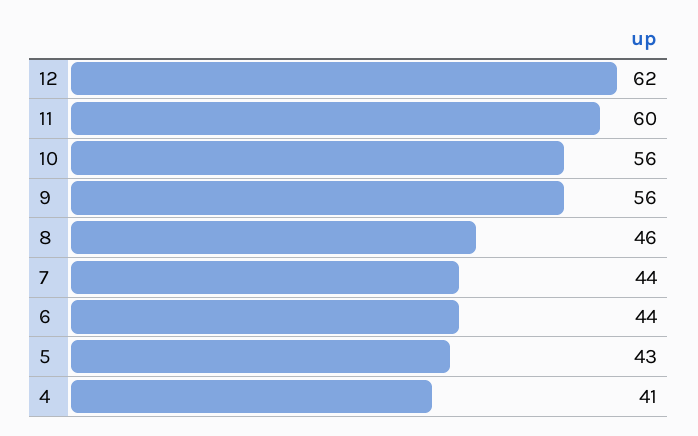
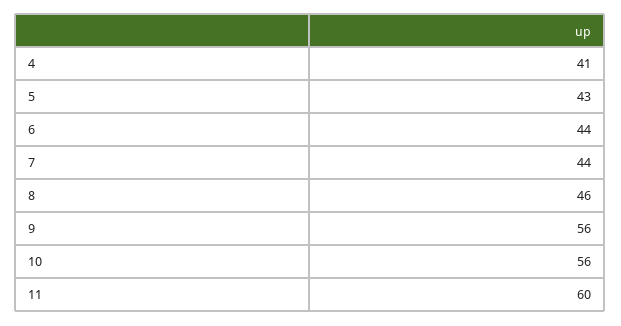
  {
-   "12": 62,
    "11": 60,
    "10": 56,
    "9": 56,
    "8": 46,
    "7": 44,
    "6": 44,
    "5": 43,
    "4": 41
  }

